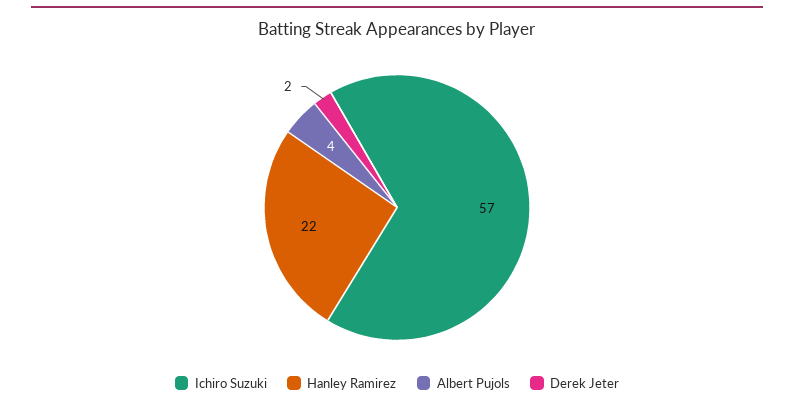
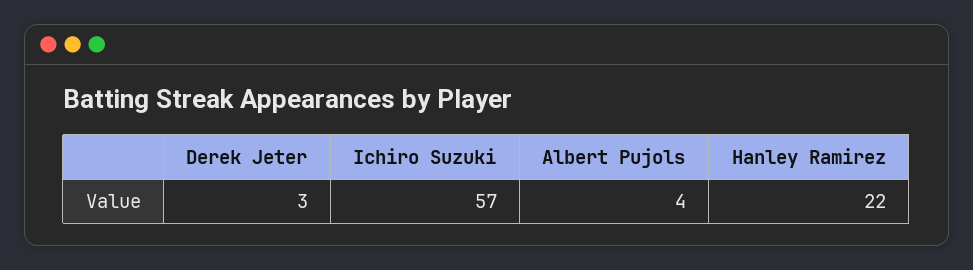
  {
    "Ichiro Suzuki": 57,
    "Hanley Ramirez": 22,
    "Albert Pujols": 4,
-   "Derek Jeter": 2
+   "Derek Jeter": 3
  }

